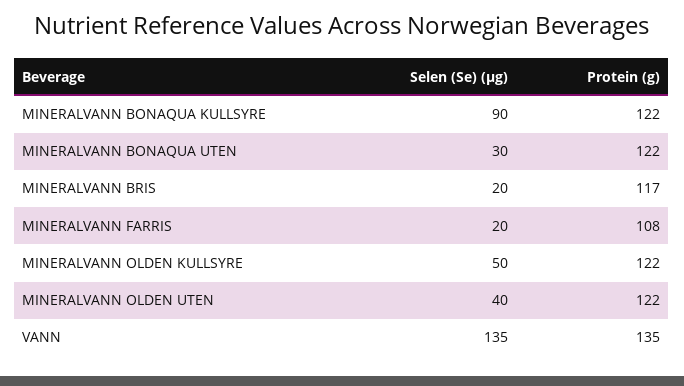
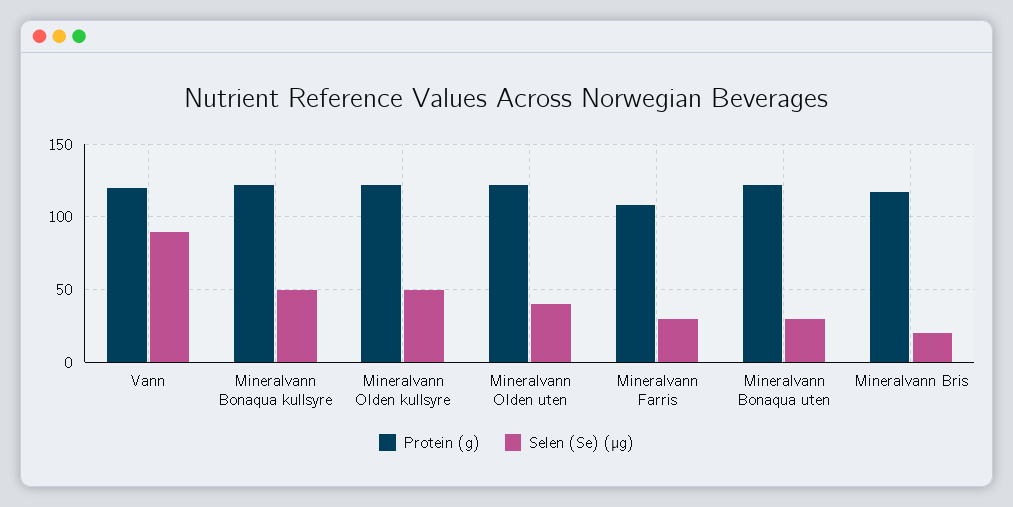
  {
    "Selen (Se) (µg)": {
-     "MINERALVANN BONAQUA KULLSYRE": 90,
+     "MINERALVANN BONAQUA KULLSYRE": 50,
      "MINERALVANN BONAQUA UTEN": 30,
      "MINERALVANN BRIS": 20,
-     "MINERALVANN FARRIS": 20,
+     "MINERALVANN FARRIS": 30,
      "MINERALVANN OLDEN KULLSYRE": 50,
      "MINERALVANN OLDEN UTEN": 40,
-     "VANN": 135
+     "VANN": 90
    },
    "Protein (g)": {
      "MINERALVANN BONAQUA KULLSYRE": 122,
      "MINERALVANN BONAQUA UTEN": 122,
      "MINERALVANN BRIS": 117,
      "MINERALVANN FARRIS": 108,
      "MINERALVANN OLDEN KULLSYRE": 122,
      "MINERALVANN OLDEN UTEN": 122,
-     "VANN": 135
+     "VANN": 120
    }
  }

